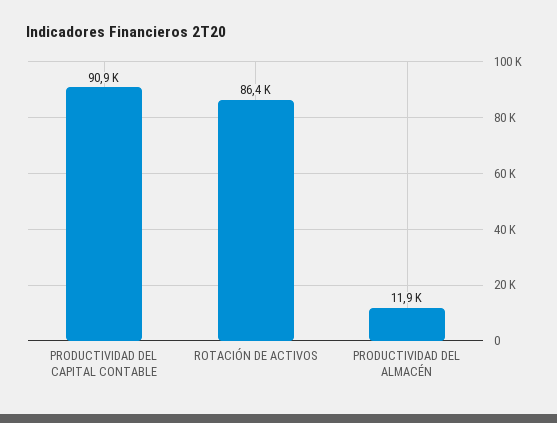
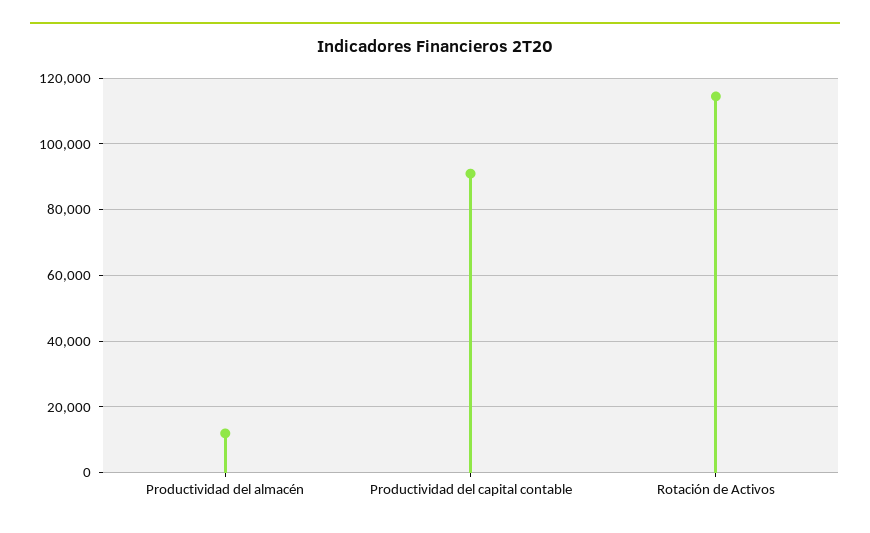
  {
    "PRODUCTIVIDAD DEL CAPITAL CONTABLE": 90900,
-   "ROTACIÓN DE ACTIVOS": 86400,
+   "ROTACIÓN DE ACTIVOS": 114000,
    "PRODUCTIVIDAD DEL ALMACÉN": 11900
  }

